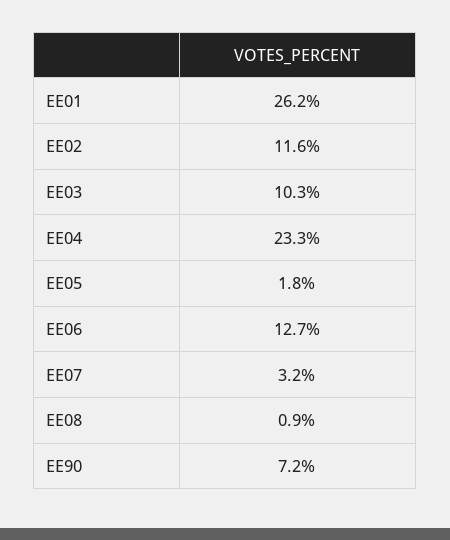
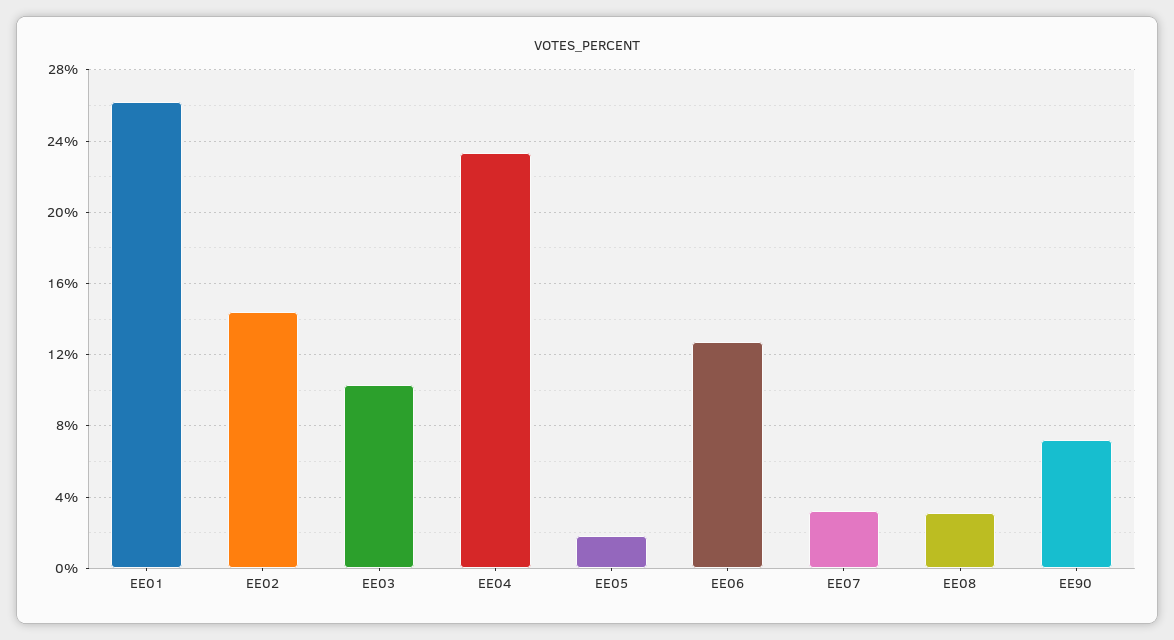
  {
    "EE01": 26.2,
-   "EE02": 11.6,
+   "EE02": 14.5,
    "EE03": 10.3,
    "EE04": 23.3,
    "EE05": 1.8,
    "EE06": 12.7,
    "EE07": 3.2,
-   "EE08": 0.9,
+   "EE08": 3,
    "EE90": 7.2
  }

